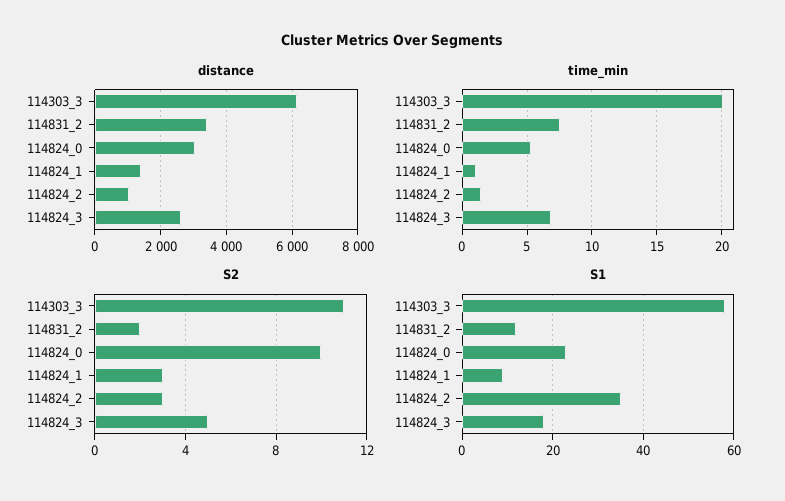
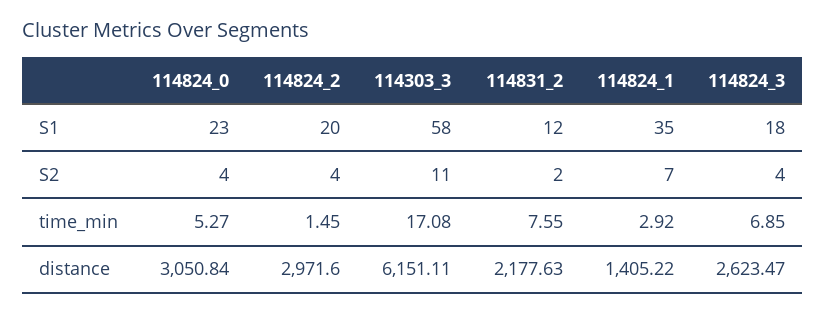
  {
    "distance": {
      "114303_3": 6151.11,
-     "114831_2": 3400,
+     "114831_2": 2177.63,
      "114824_0": 3050.84,
      "114824_1": 1405.22,
-     "114824_2": 1000,
+     "114824_2": 2971.6,
      "114824_3": 2623.47
    },
    "time_min": {
-     "114303_3": 20,
+     "114303_3": 17.08,
      "114831_2": 7.55,
      "114824_0": 5.27,
-     "114824_1": 1,
+     "114824_1": 2.92,
      "114824_2": 1.45,
      "114824_3": 6.85
    },
    "S2": {
      "114303_3": 11,
      "114831_2": 2,
-     "114824_0": 10,
+     "114824_0": 4,
-     "114824_1": 3,
+     "114824_1": 7,
-     "114824_2": 3,
+     "114824_2": 4,
-     "114824_3": 5
+     "114824_3": 4
    },
    "S1": {
      "114303_3": 58,
      "114831_2": 12,
      "114824_0": 23,
-     "114824_1": 10,
+     "114824_1": 35,
-     "114824_2": 35,
+     "114824_2": 20,
      "114824_3": 18
    }
  }

